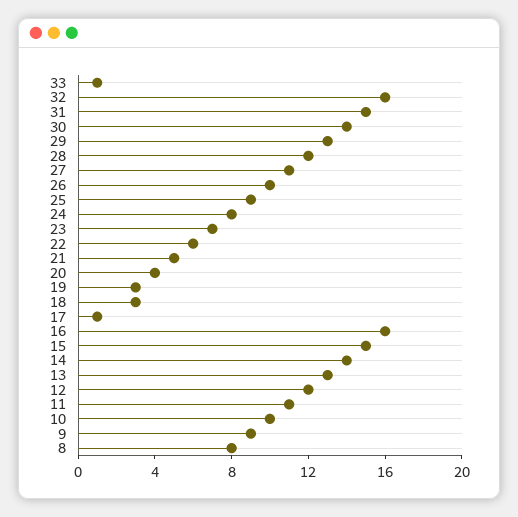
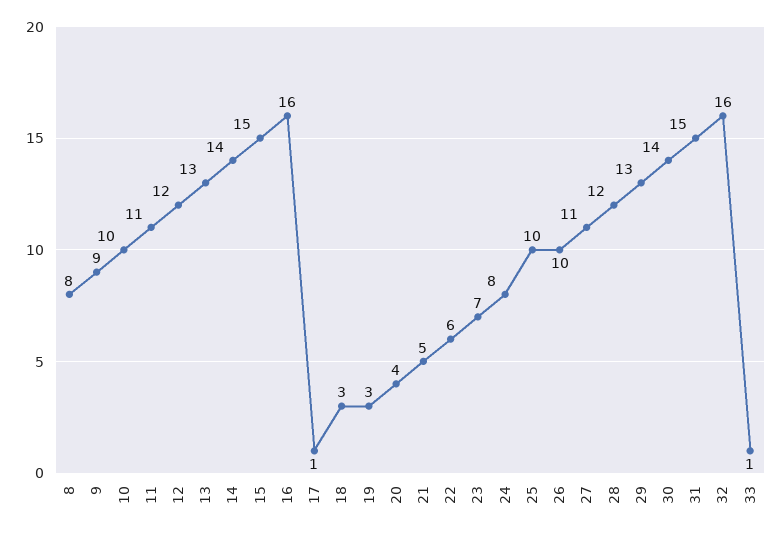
  {
    "33": 1,
    "32": 16,
    "31": 15,
    "30": 14,
    "29": 13,
    "28": 12,
    "27": 11,
    "26": 10,
-   "25": 9,
+   "25": 10,
    "24": 8,
    "23": 7,
    "22": 6,
    "21": 5,
    "20": 4,
    "19": 3,
    "18": 3,
    "17": 1,
    "16": 16,
    "15": 15,
    "14": 14,
    "13": 13,
    "12": 12,
    "11": 11,
    "10": 10,
    "9": 9,
    "8": 8
  }

